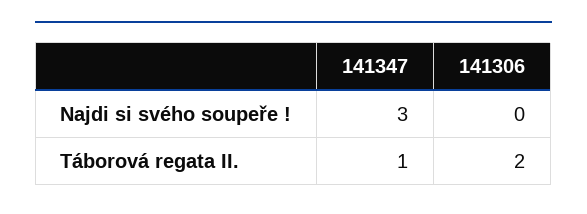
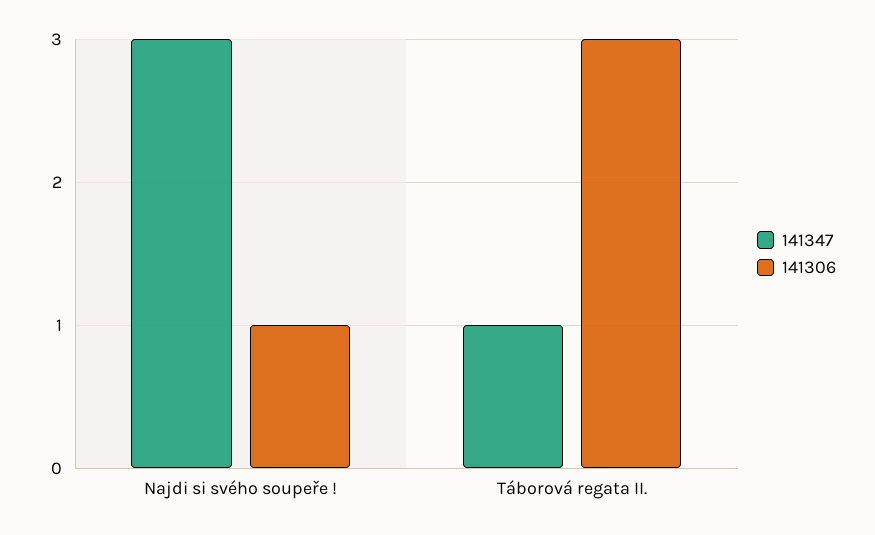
  {
    "141347": {
      "Najdi si svého soupeře !": 3,
      "Táborová regata II.": 1
    },
    "141306": {
-     "Najdi si svého soupeře !": 0,
+     "Najdi si svého soupeře !": 1,
-     "Táborová regata II.": 2
+     "Táborová regata II.": 3
    }
  }

